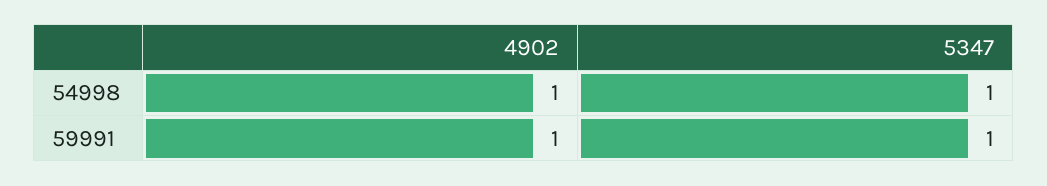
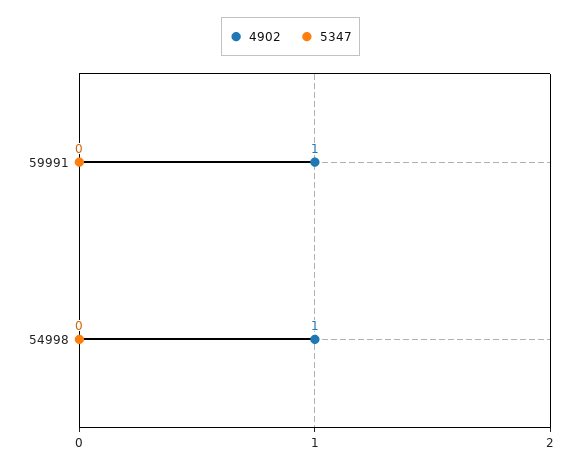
  {
    "4902": {
      "54998": 1,
      "59991": 1
    },
    "5347": {
-     "54998": 1,
+     "54998": 0,
-     "59991": 1
+     "59991": 0
    }
  }

